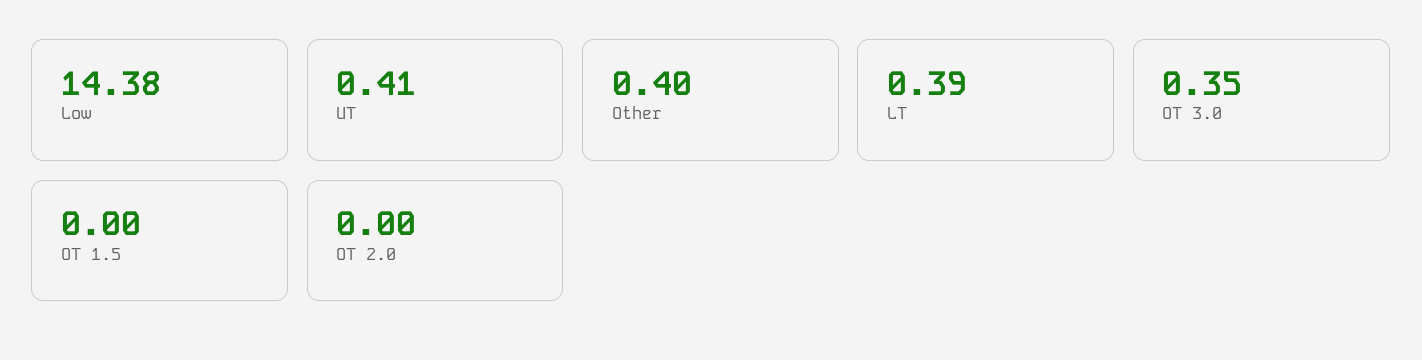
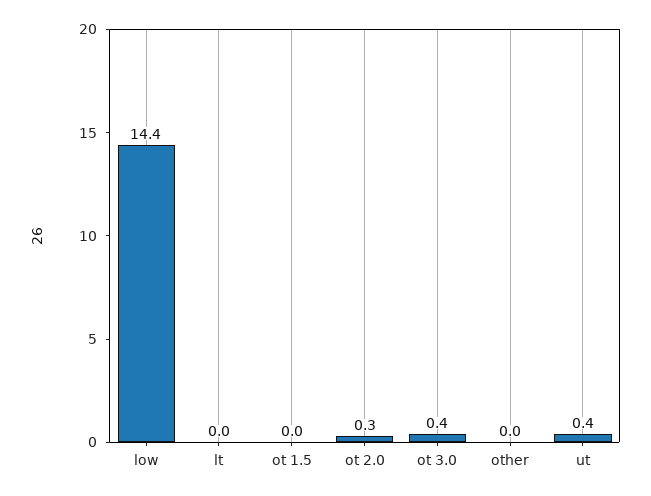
  {
    "Low": 14.38,
    "UT": 0.41,
-   "Other": 0.4,
+   "Other": 0,
-   "LT": 0.39,
+   "LT": 0,
    "OT 3.0": 0.35,
    "OT 1.5": 0,
-   "OT 2.0": 0
+   "OT 2.0": 0.3
  }

